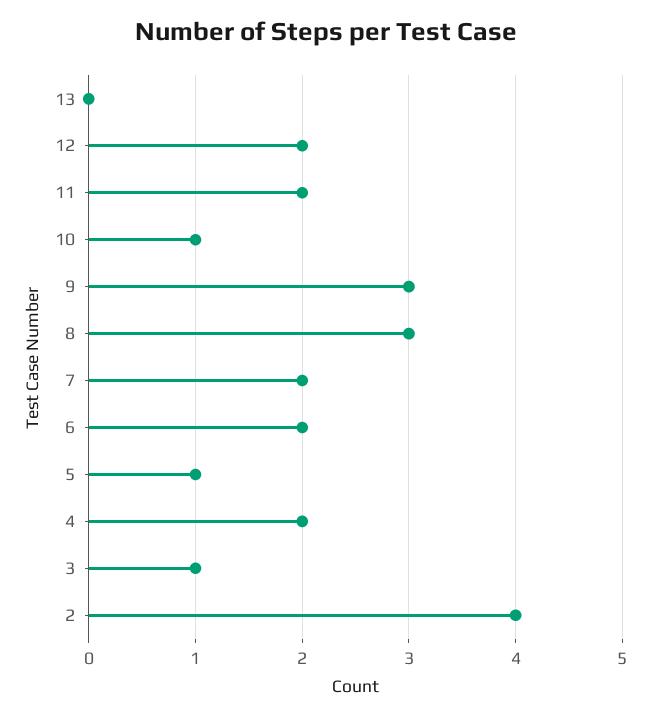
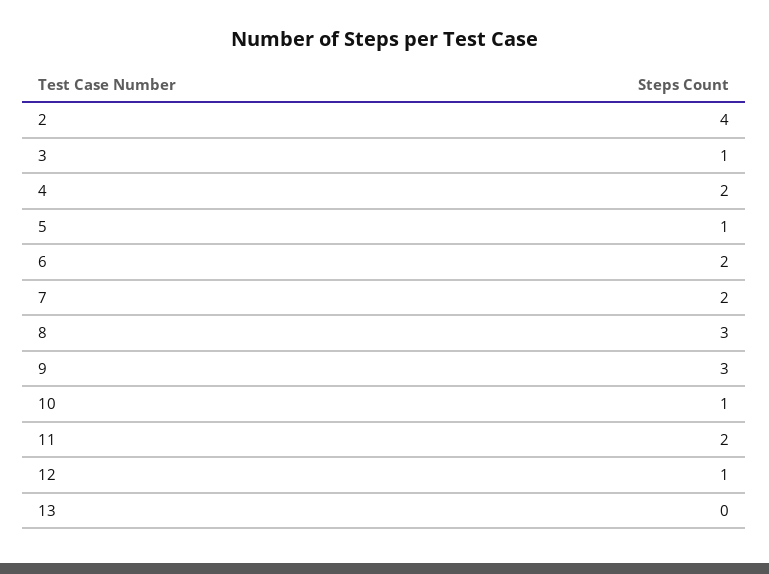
  {
    "13": 0,
-   "12": 2,
+   "12": 1,
    "11": 2,
    "10": 1,
    "9": 3,
    "8": 3,
    "7": 2,
    "6": 2,
    "5": 1,
    "4": 2,
    "3": 1,
    "2": 4
  }

